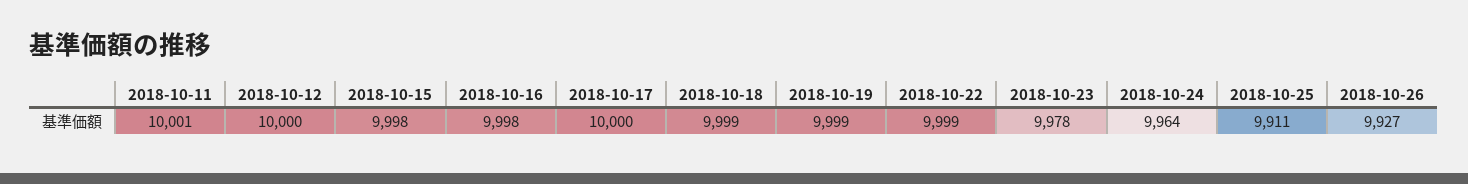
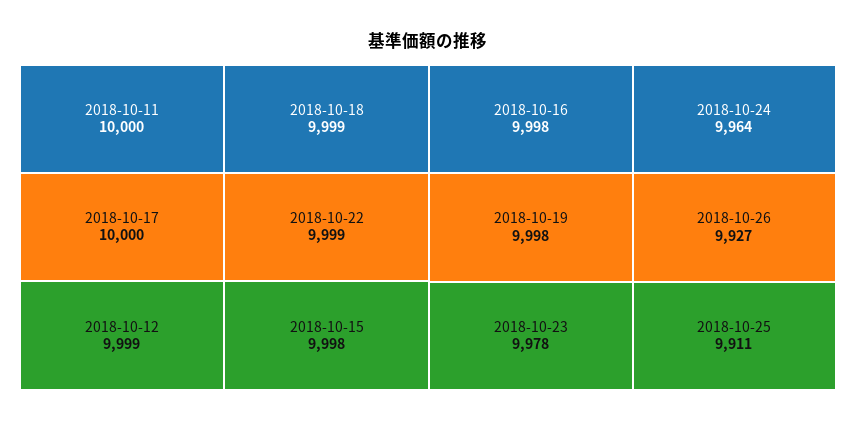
  {
-   "2018-10-11": 10001,
+   "2018-10-11": 10000,
-   "2018-10-12": 10000,
+   "2018-10-12": 9999,
    "2018-10-15": 9998,
    "2018-10-16": 9998,
    "2018-10-17": 10000,
    "2018-10-18": 9999,
-   "2018-10-19": 9999,
+   "2018-10-19": 9998,
    "2018-10-22": 9999,
    "2018-10-23": 9978,
    "2018-10-24": 9964,
    "2018-10-25": 9911,
    "2018-10-26": 9927
  }

